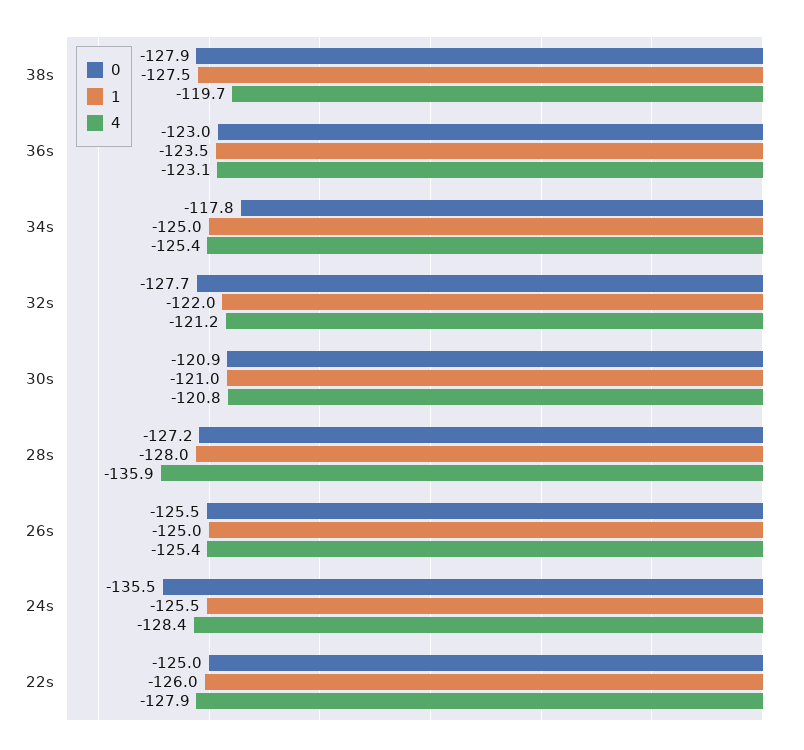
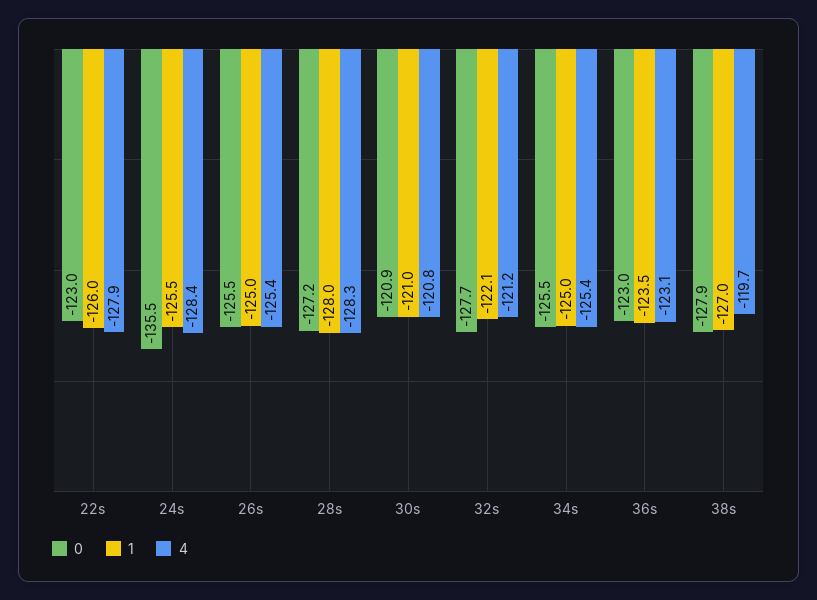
  {
    "0": {
      "38s": -127.9,
      "36s": -123,
-     "34s": -117.8,
+     "34s": -125.5,
      "32s": -127.7,
      "30s": -120.9,
      "28s": -127.2,
      "26s": -125.5,
      "24s": -135.5,
-     "22s": -125
+     "22s": -123
    },
    "1": {
-     "38s": -127.5,
+     "38s": -127,
      "36s": -123.5,
      "34s": -125,
-     "32s": -122,
+     "32s": -122.1,
      "30s": -121,
      "28s": -128,
      "26s": -125,
      "24s": -125.5,
      "22s": -126
    },
    "4": {
      "38s": -119.7,
      "36s": -123.1,
      "34s": -125.4,
      "32s": -121.2,
      "30s": -120.8,
-     "28s": -135.9,
+     "28s": -128.3,
      "26s": -125.4,
      "24s": -128.4,
      "22s": -127.9
    }
  }

